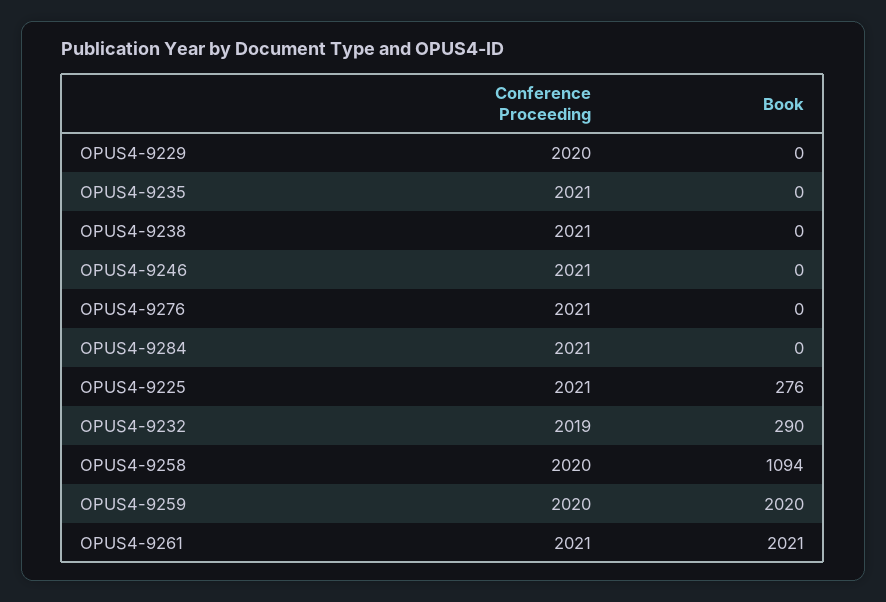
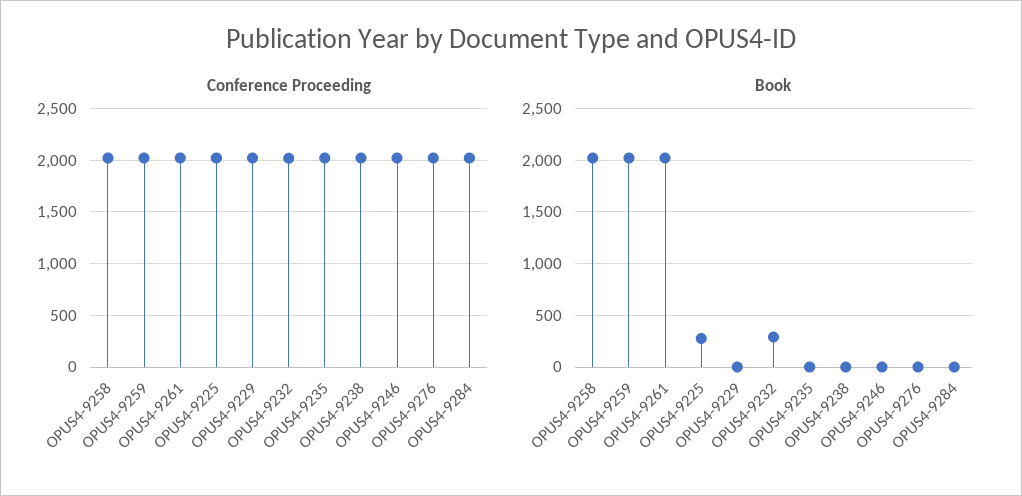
  {
    "Conference Proceeding": {
      "OPUS4-9229": 2020,
      "OPUS4-9235": 2021,
      "OPUS4-9238": 2021,
      "OPUS4-9246": 2021,
      "OPUS4-9276": 2021,
      "OPUS4-9284": 2021,
      "OPUS4-9225": 2021,
      "OPUS4-9232": 2019,
      "OPUS4-9258": 2020,
      "OPUS4-9259": 2020,
      "OPUS4-9261": 2021
    },
    "Book": {
      "OPUS4-9229": 0,
      "OPUS4-9235": 0,
      "OPUS4-9238": 0,
      "OPUS4-9246": 0,
      "OPUS4-9276": 0,
      "OPUS4-9284": 0,
      "OPUS4-9225": 276,
      "OPUS4-9232": 290,
-     "OPUS4-9258": 1094,
+     "OPUS4-9258": 2000,
      "OPUS4-9259": 2020,
      "OPUS4-9261": 2021
    }
  }

